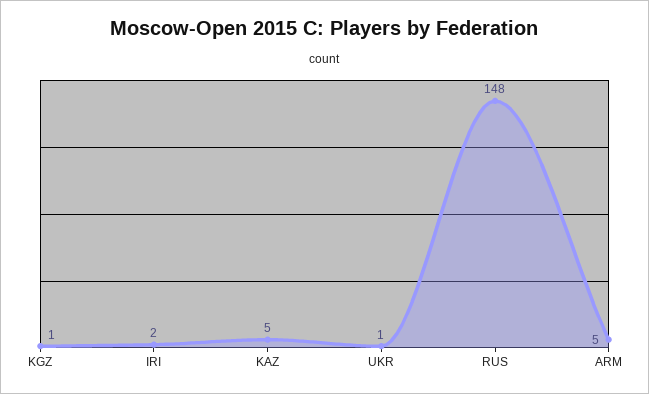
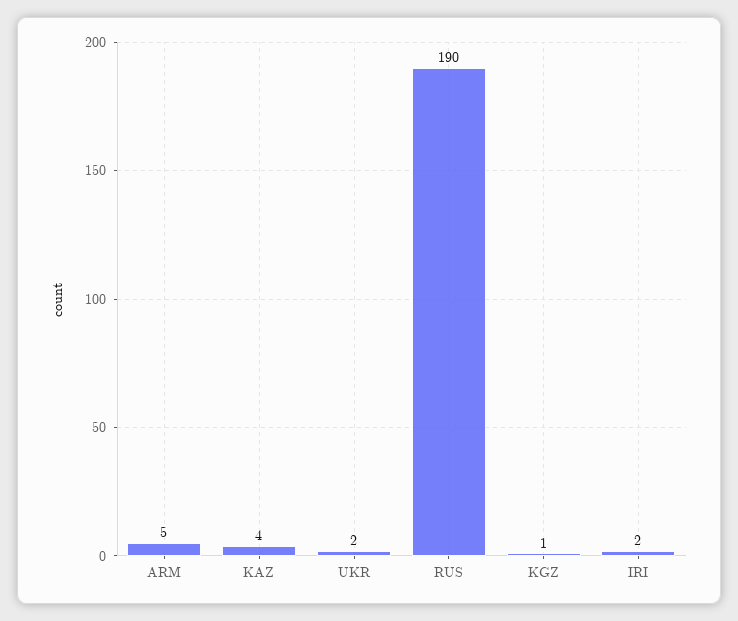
  {
    "KGZ": 1,
    "IRI": 2,
-   "KAZ": 5,
+   "KAZ": 4,
-   "UKR": 1,
+   "UKR": 2,
-   "RUS": 148,
+   "RUS": 190,
    "ARM": 5
  }

